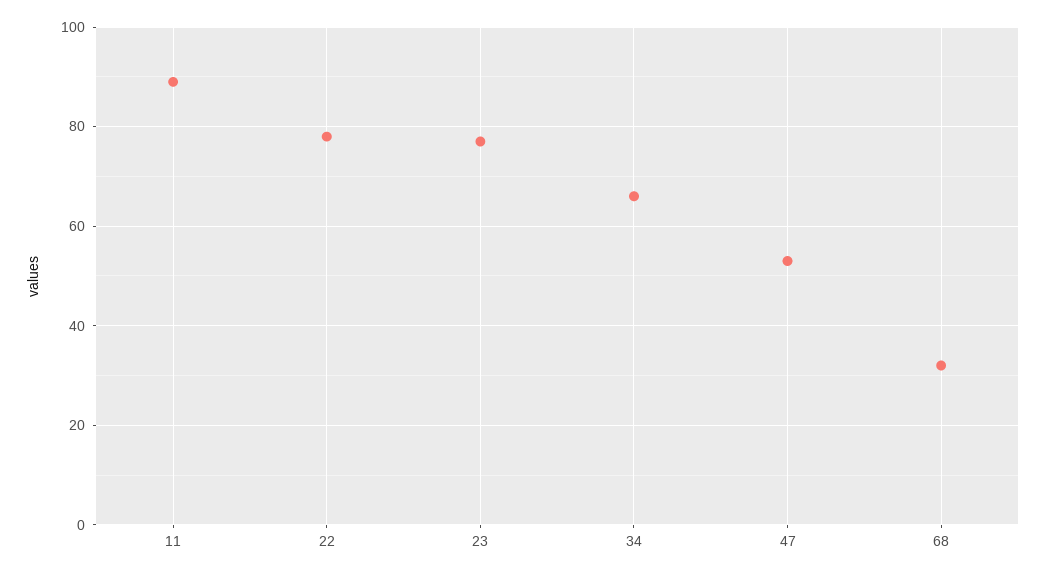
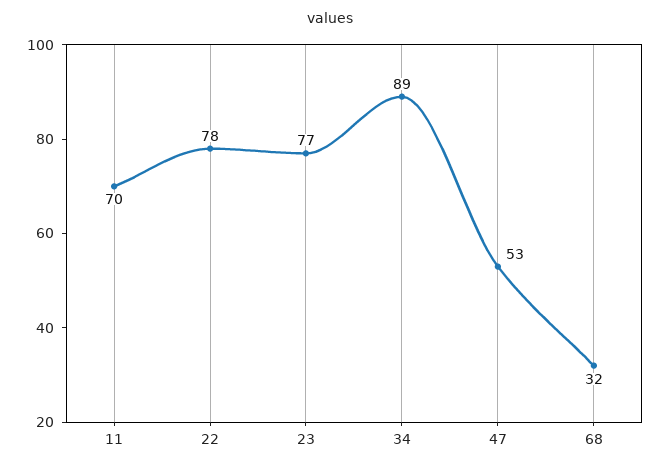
  {
-   "11": 90,
+   "11": 70,
    "22": 78,
    "23": 77,
-   "34": 65,
+   "34": 89,
    "47": 53,
    "68": 32
  }

